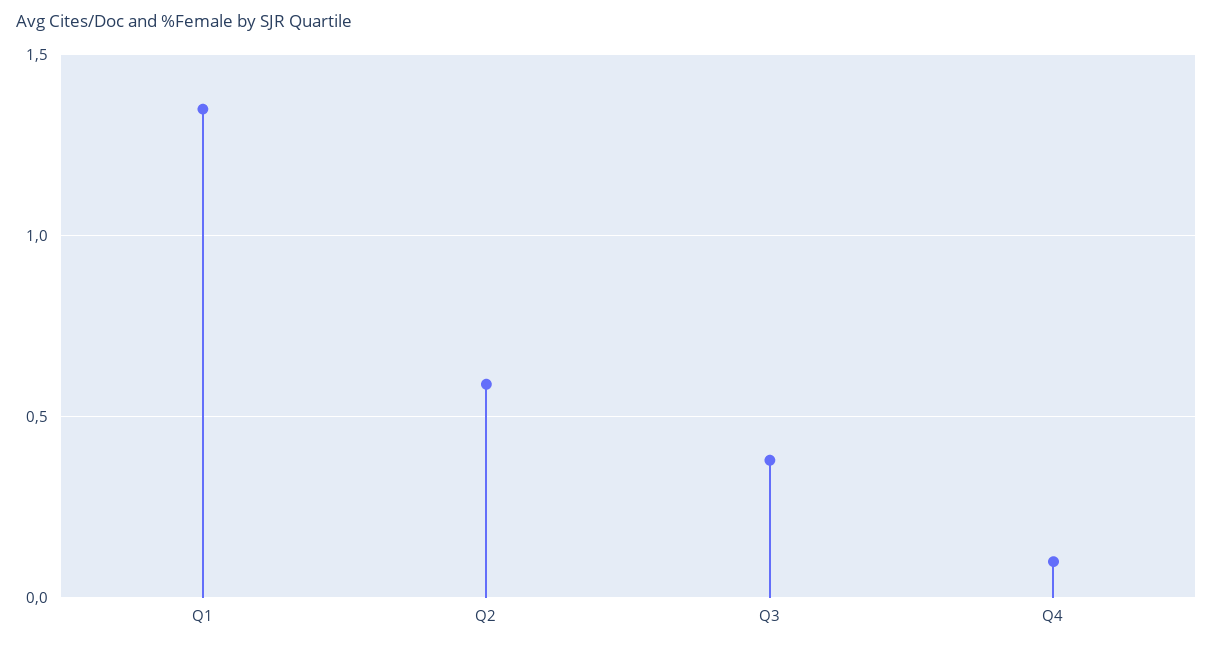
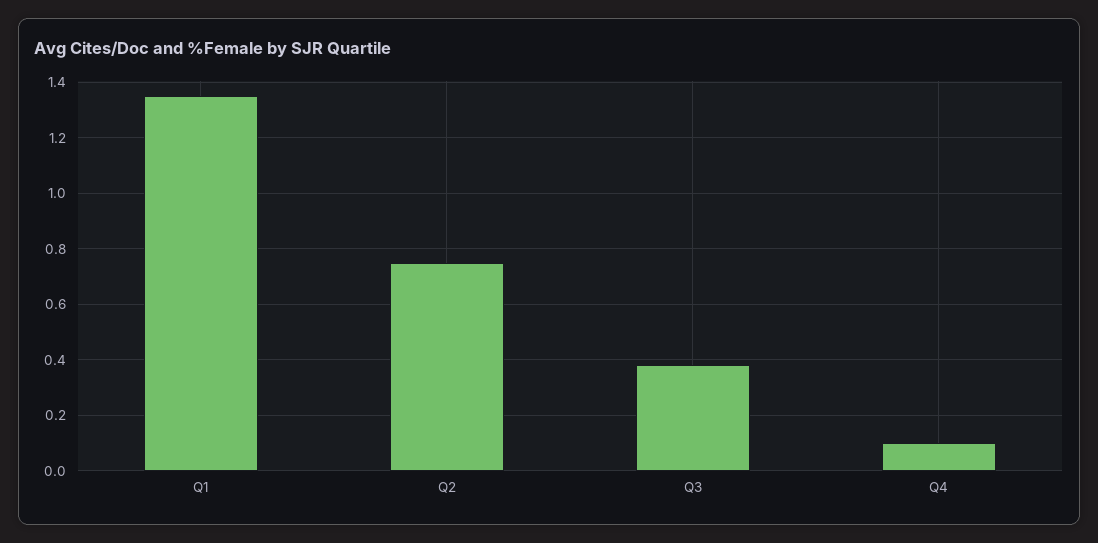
  {
    "Q1": 1.35,
-   "Q2": 0.6,
+   "Q2": 0.75,
    "Q3": 0.4,
    "Q4": 0.1
  }

